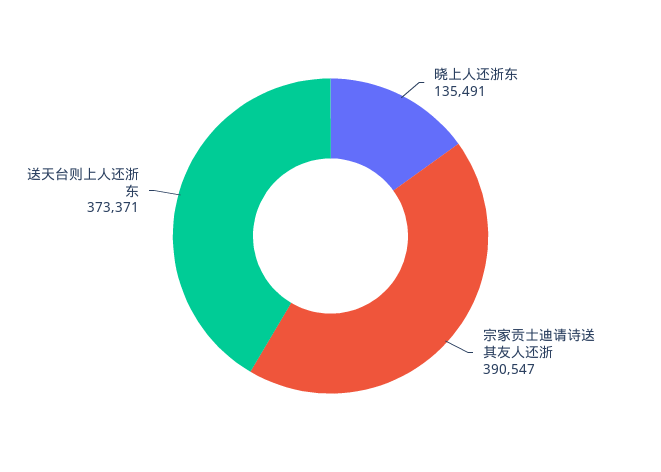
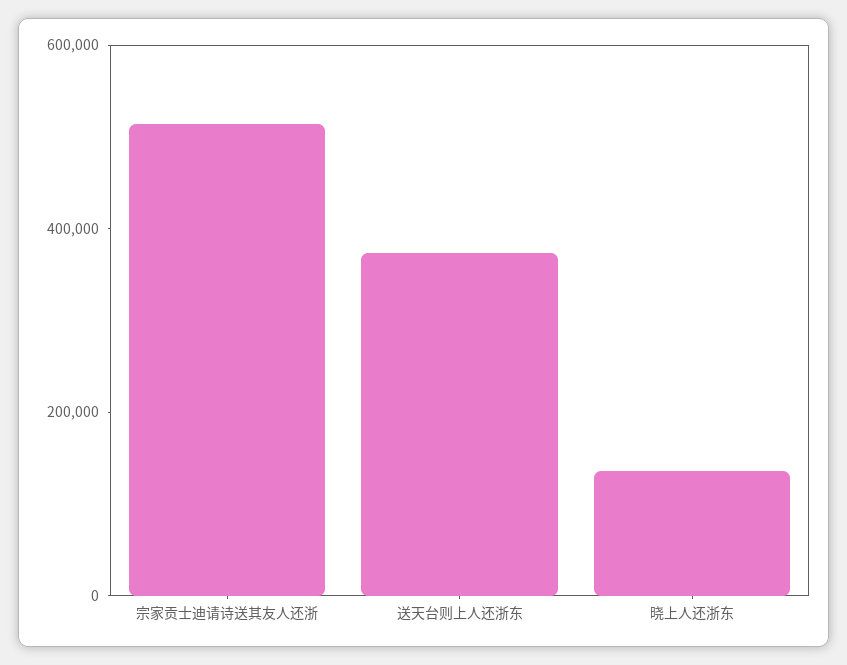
  {
    "晓上人还浙东": 135491,
-   "宗家贡士迪请诗送其友人还浙": 390547,
+   "宗家贡士迪请诗送其友人还浙": 500000,
    "送天台则上人还浙东": 373371
  }

